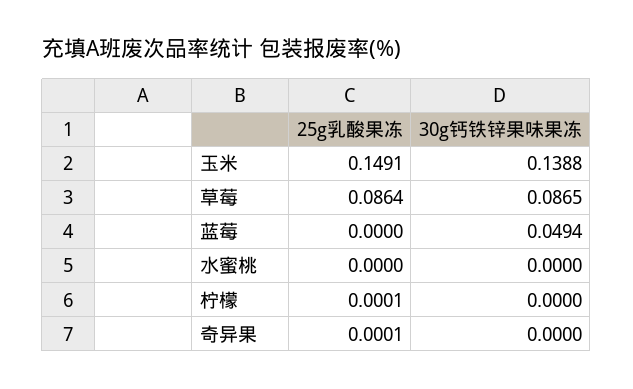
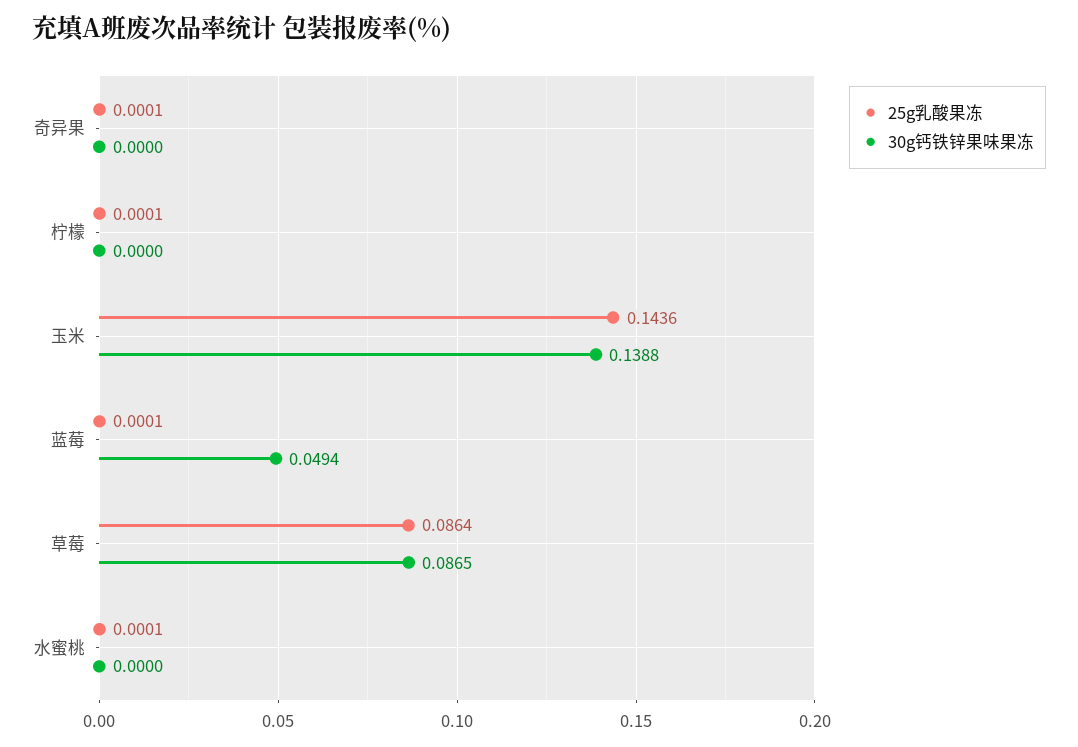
  {
    "25g乳酸果冻": {
-     "玉米": 0.1491,
+     "玉米": 0.1436,
      "草莓": 0.0864,
-     "蓝莓": 0,
+     "蓝莓": 0.0001,
-     "水蜜桃": 0,
+     "水蜜桃": 0.0001,
      "柠檬": 0.0001,
      "奇异果": 0.0001
    },
    "30g钙铁锌果味果冻": {
      "玉米": 0.1388,
      "草莓": 0.0865,
      "蓝莓": 0.0494,
      "水蜜桃": 0,
      "柠檬": 0,
      "奇异果": 0
    }
  }

